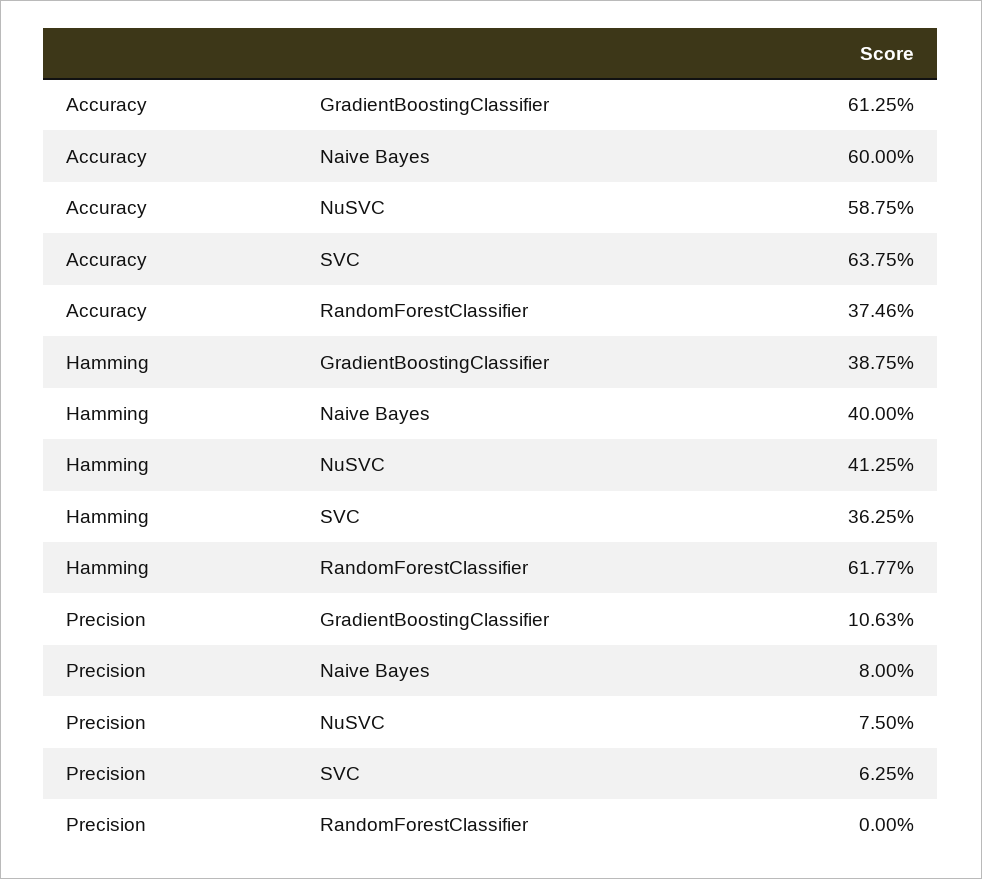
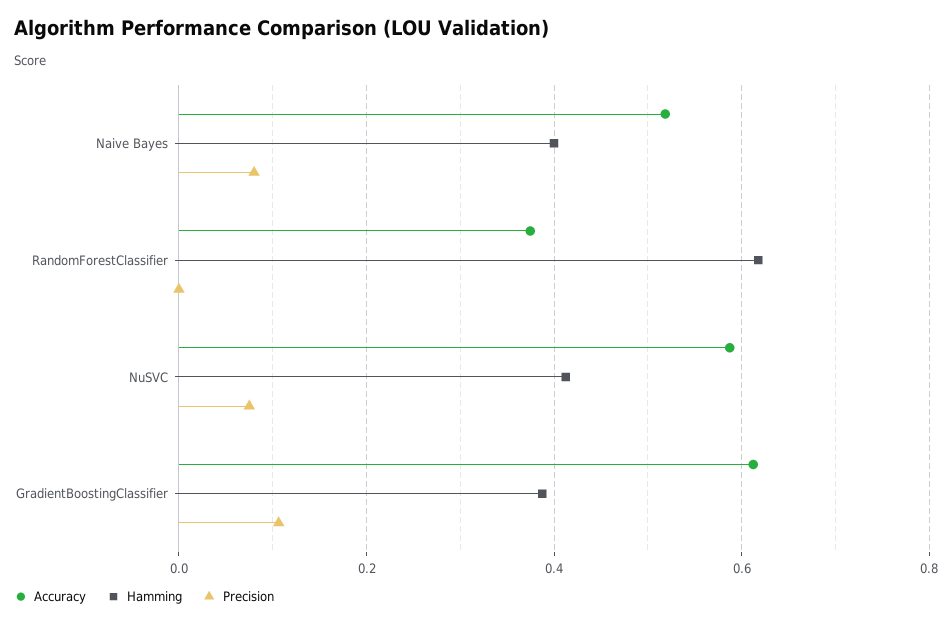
  {
    "Accuracy": {
      "GradientBoostingClassifier": 0.6125,
-     "Naive Bayes": 0.6,
+     "Naive Bayes": 0.52,
      "NuSVC": 0.5875,
-     "SVC": 0.6375,
      "RandomForestClassifier": 0.3746
    },
    "Hamming": {
      "GradientBoostingClassifier": 0.3875,
      "Naive Bayes": 0.4,
      "NuSVC": 0.4125,
-     "SVC": 0.3625,
      "RandomForestClassifier": 0.6177
    },
    "Precision": {
      "GradientBoostingClassifier": 0.1063,
      "Naive Bayes": 0.08,
      "NuSVC": 0.075,
-     "SVC": 0.0625,
      "RandomForestClassifier": 0
    }
  }

